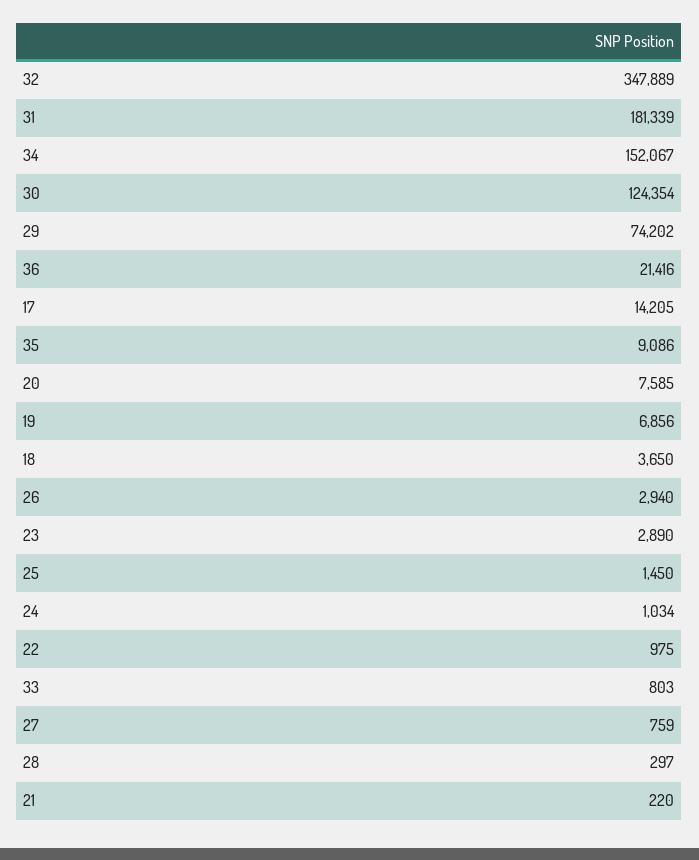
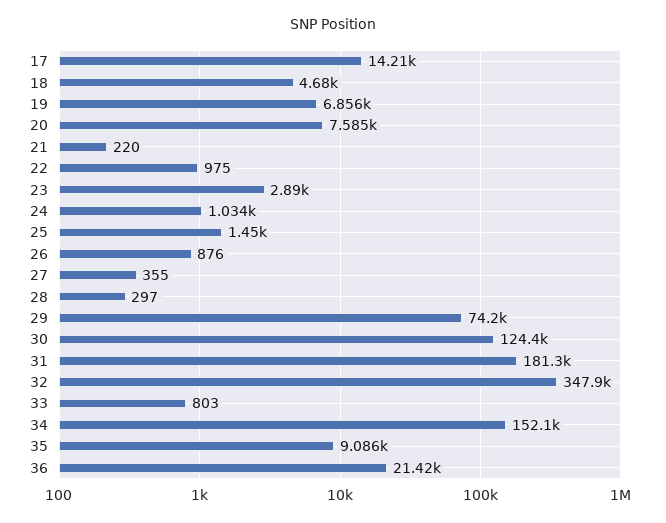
  {
    "32": 347889,
    "31": 181339,
    "34": 152067,
    "30": 124354,
    "29": 74202,
    "36": 21416,
    "17": 14205,
    "35": 9086,
    "20": 7585,
    "19": 6856,
-   "18": 3650,
+   "18": 4680,
-   "26": 2940,
+   "26": 876,
    "23": 2890,
    "25": 1450,
    "24": 1034,
    "22": 975,
    "33": 803,
-   "27": 759,
+   "27": 355,
    "28": 297,
    "21": 220
  }

